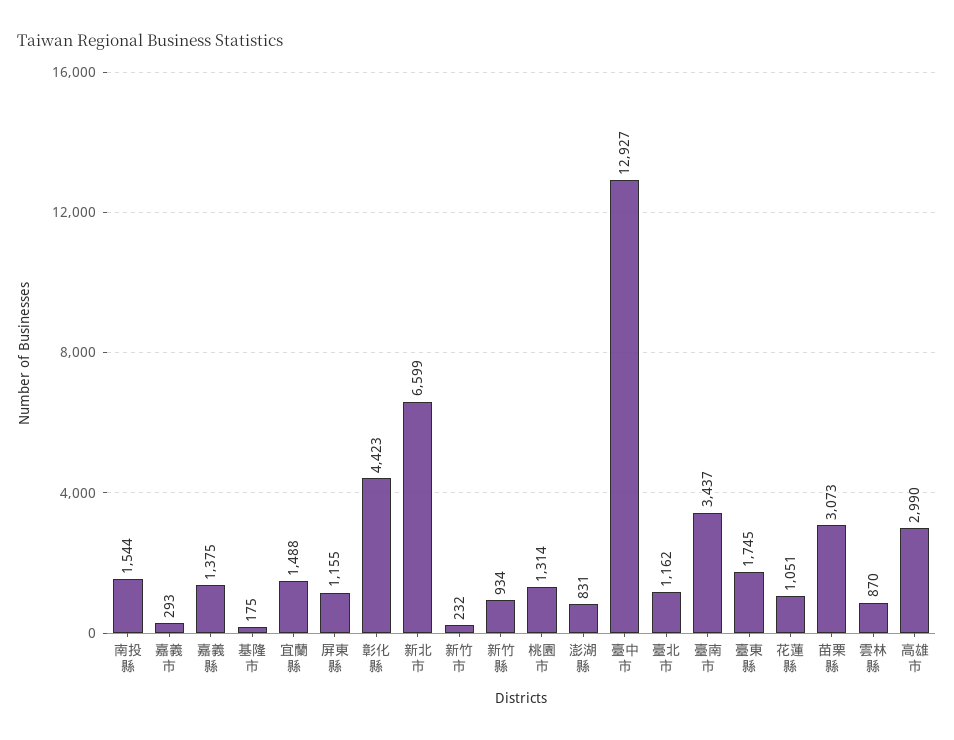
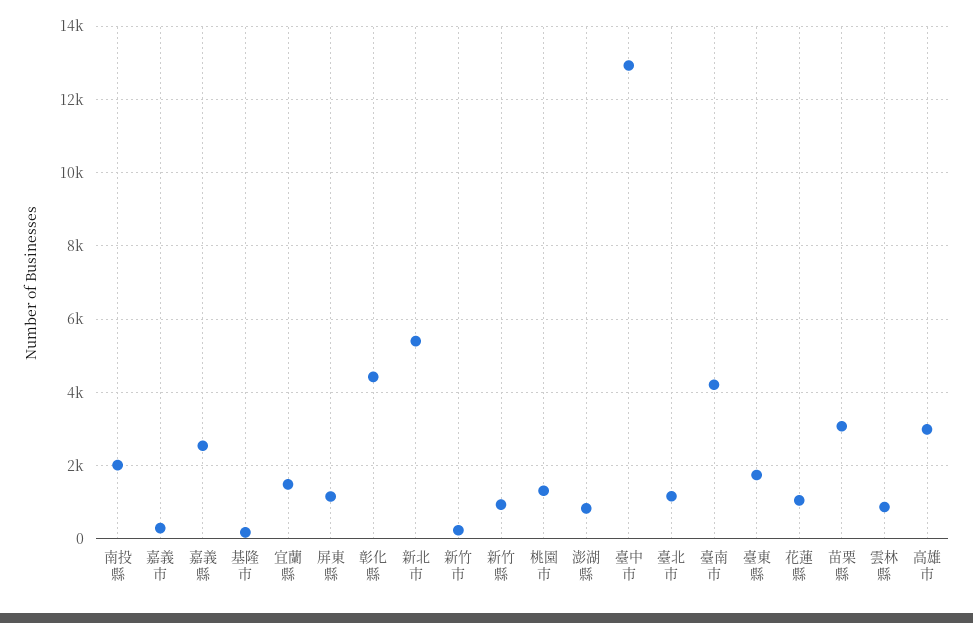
  {
-   "南投縣": 1544,
+   "南投縣": 2000,
    "嘉義市": 293,
-   "嘉義縣": 1375,
+   "嘉義縣": 2600,
    "基隆市": 175,
    "宜蘭縣": 1488,
    "屏東縣": 1155,
    "彰化縣": 4423,
-   "新北市": 6599,
+   "新北市": 5400,
    "新竹市": 232,
    "新竹縣": 934,
    "桃園市": 1314,
    "澎湖縣": 831,
    "臺中市": 12927,
    "臺北市": 1162,
-   "臺南市": 3437,
+   "臺南市": 4200,
    "臺東縣": 1745,
    "花蓮縣": 1051,
    "苗栗縣": 3073,
    "雲林縣": 870,
    "高雄市": 2990
  }

